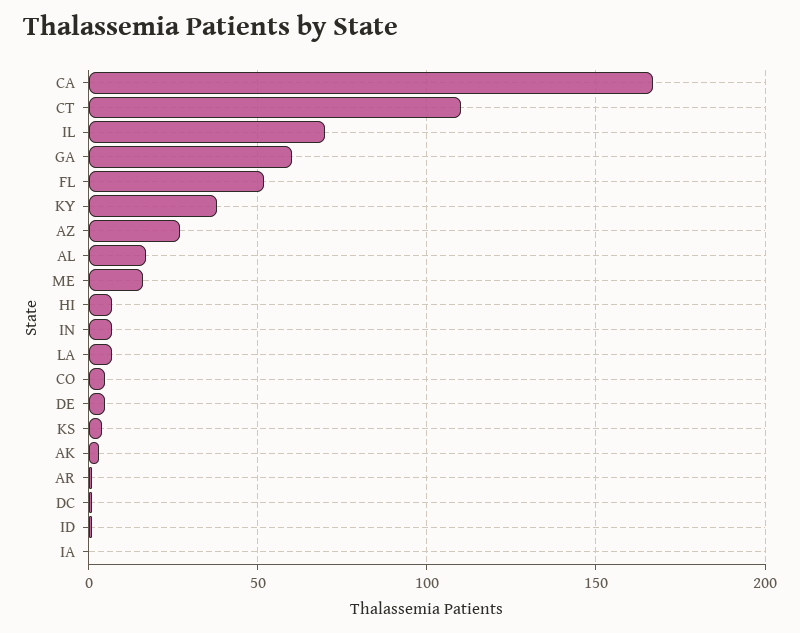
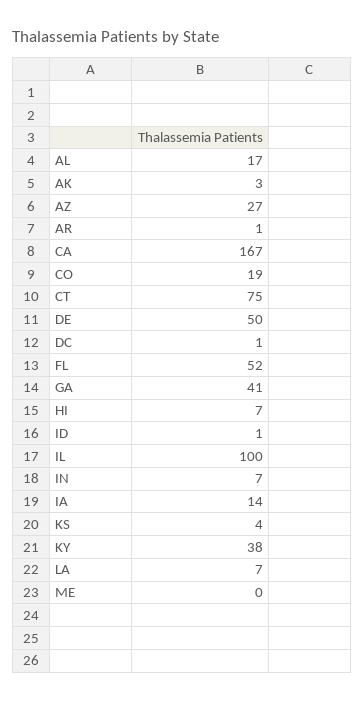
  {
    "CA": 167,
-   "CT": 110,
+   "CT": 75,
-   "IL": 70,
+   "IL": 100,
-   "GA": 60,
+   "GA": 41,
    "FL": 52,
    "KY": 38,
    "AZ": 27,
    "AL": 17,
-   "ME": 15,
+   "ME": 0,
    "HI": 7,
    "IN": 7,
    "LA": 7,
-   "CO": 5,
+   "CO": 19,
-   "DE": 5,
+   "DE": 50,
    "KS": 4,
    "AK": 3,
    "AR": 1,
    "DC": 1,
    "ID": 1,
-   "IA": 0
+   "IA": 14
  }

